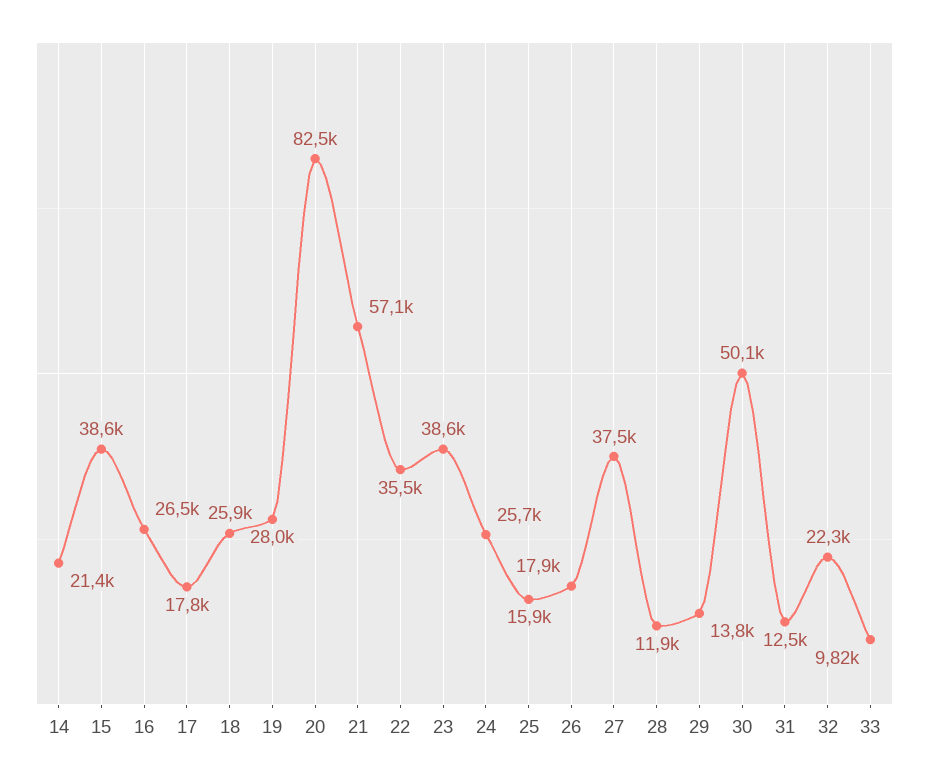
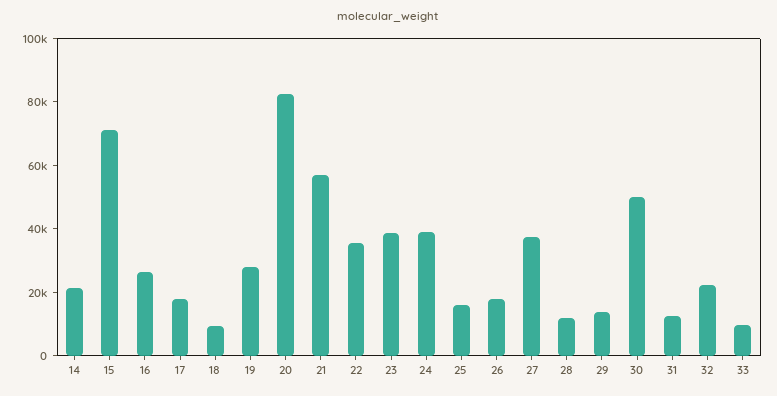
  {
    "14": 21400,
-   "15": 38600,
+   "15": 70000,
    "16": 26500,
    "17": 17800,
-   "18": 25900,
+   "18": 10000,
    "19": 28000,
    "20": 82500,
    "21": 57100,
    "22": 35500,
    "23": 38600,
-   "24": 25700,
+   "24": 40000,
    "25": 15900,
    "26": 17900,
    "27": 37500,
    "28": 11900,
    "29": 13800,
    "30": 50100,
    "31": 12500,
    "32": 22300,
    "33": 9820
  }

